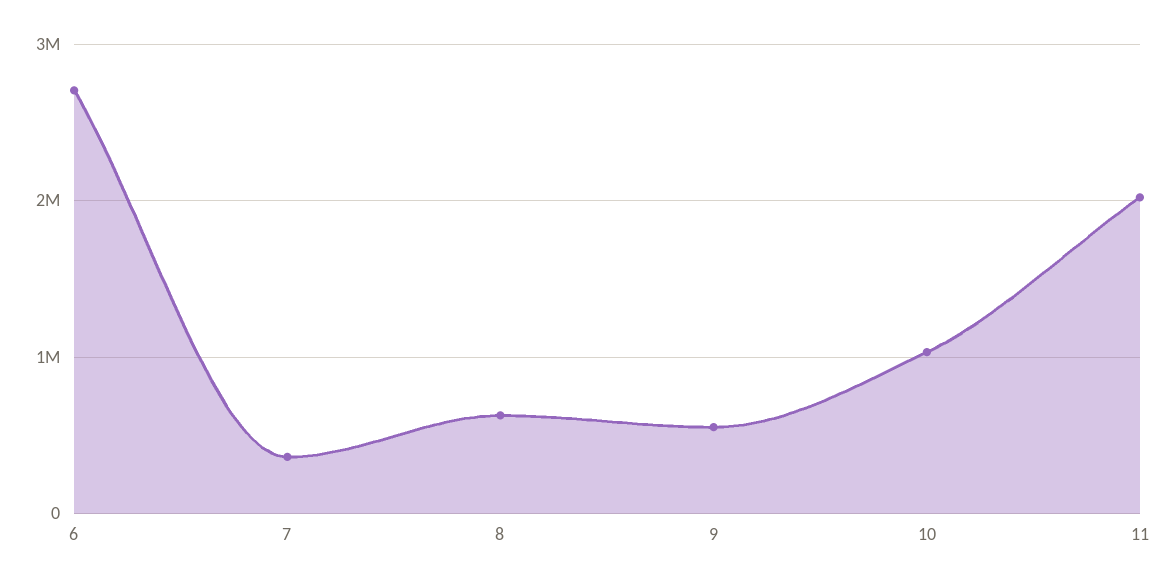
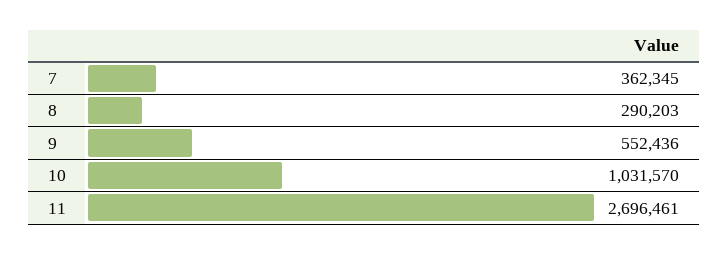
  {
-   "6": 2700000,
    "7": 362345,
-   "8": 600000,
+   "8": 290203,
    "9": 552436,
    "10": 1031570,
-   "11": 2000000
+   "11": 2696461
  }

